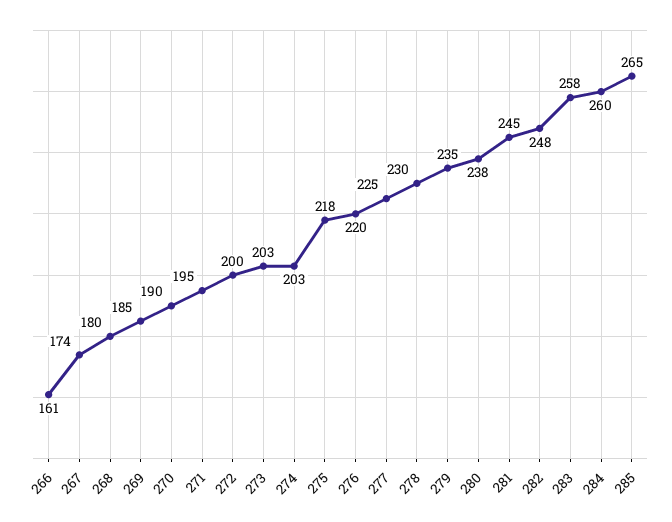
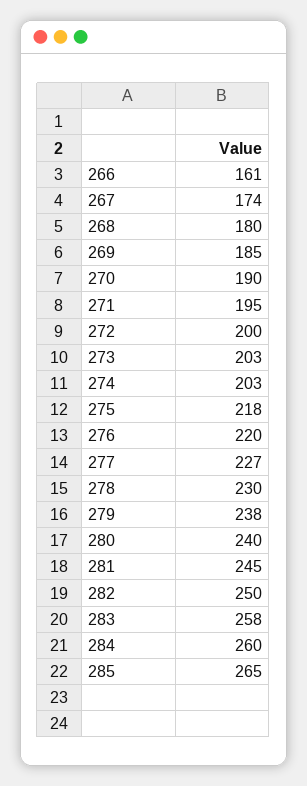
  {
    "266": 161,
    "267": 174,
    "268": 180,
    "269": 185,
    "270": 190,
    "271": 195,
    "272": 200,
    "273": 203,
    "274": 203,
    "275": 218,
    "276": 220,
-   "277": 225,
+   "277": 227,
    "278": 230,
-   "279": 235,
+   "279": 238,
-   "280": 238,
+   "280": 240,
    "281": 245,
-   "282": 248,
+   "282": 250,
    "283": 258,
    "284": 260,
    "285": 265
  }

